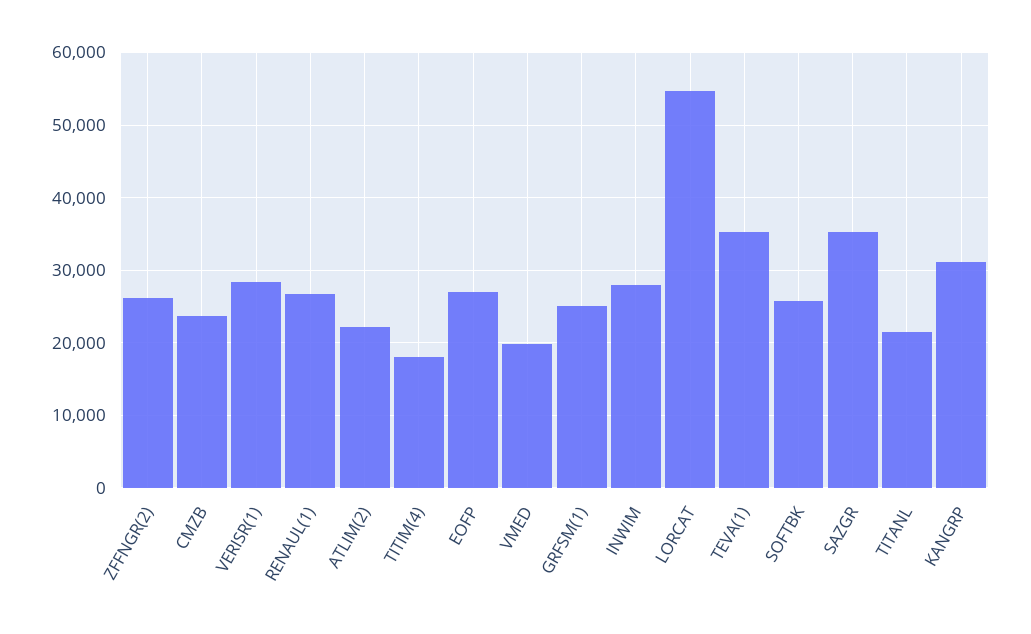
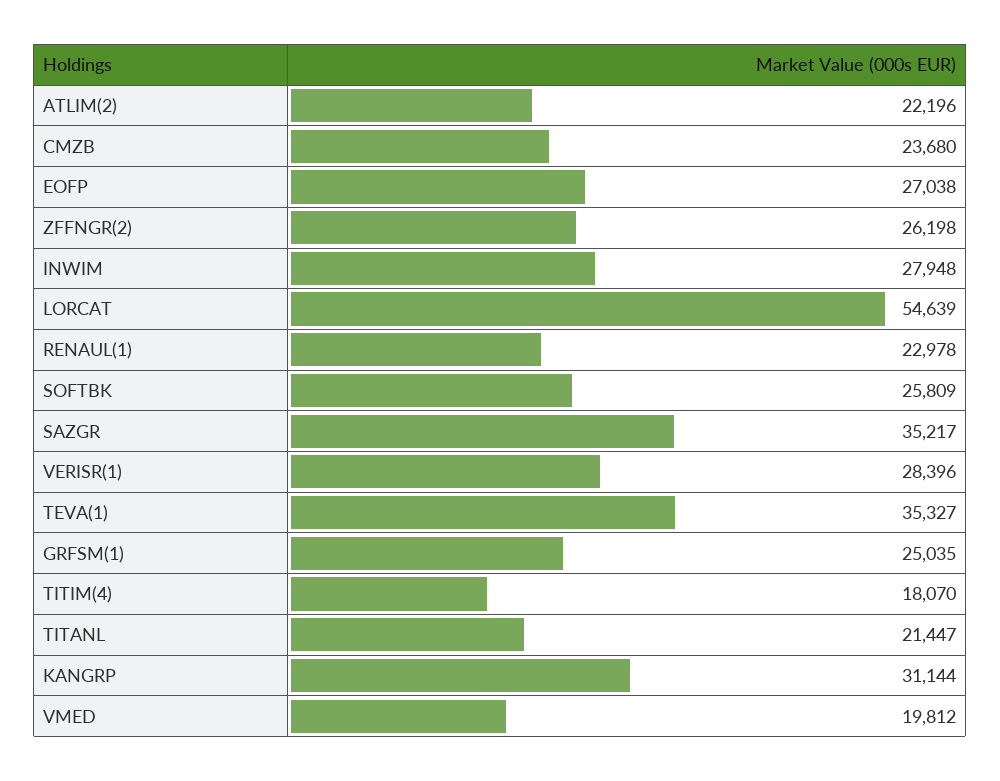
  {
    "ZFFNGR(2)": 26198,
    "CMZB": 23680,
    "VERISR(1)": 28396,
-   "RENAUL(1)": 27000,
+   "RENAUL(1)": 22978,
    "ATLIM(2)": 22196,
    "TITIM(4)": 18070,
    "EOFP": 27038,
    "VMED": 19812,
    "GRFSM(1)": 25035,
    "INWIM": 27948,
    "LORCAT": 54639,
    "TEVA(1)": 35327,
    "SOFTBK": 25809,
    "SAZGR": 35217,
    "TITANL": 21447,
    "KANGRP": 31144
  }

